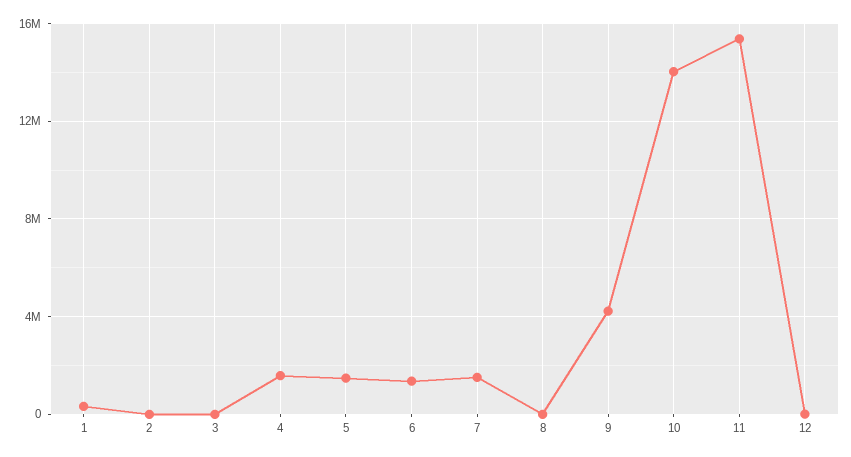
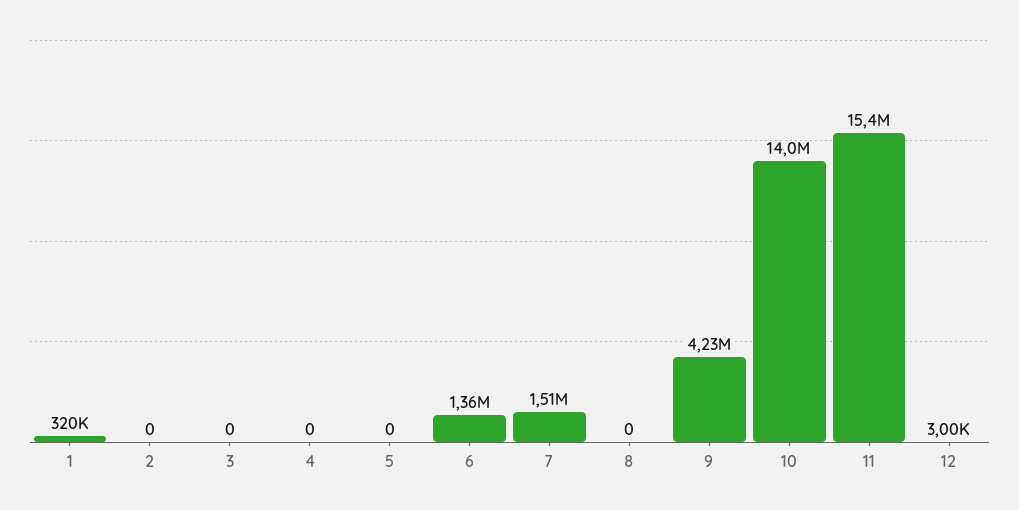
  {
    "1": 320000,
    "2": 0,
    "3": 0,
-   "4": 1500000,
+   "4": 0,
-   "5": 1500000,
+   "5": 0,
    "6": 1360000,
    "7": 1510000,
    "8": 0,
    "9": 4230000,
    "10": 14000000,
    "11": 15400000,
    "12": 3000
  }

